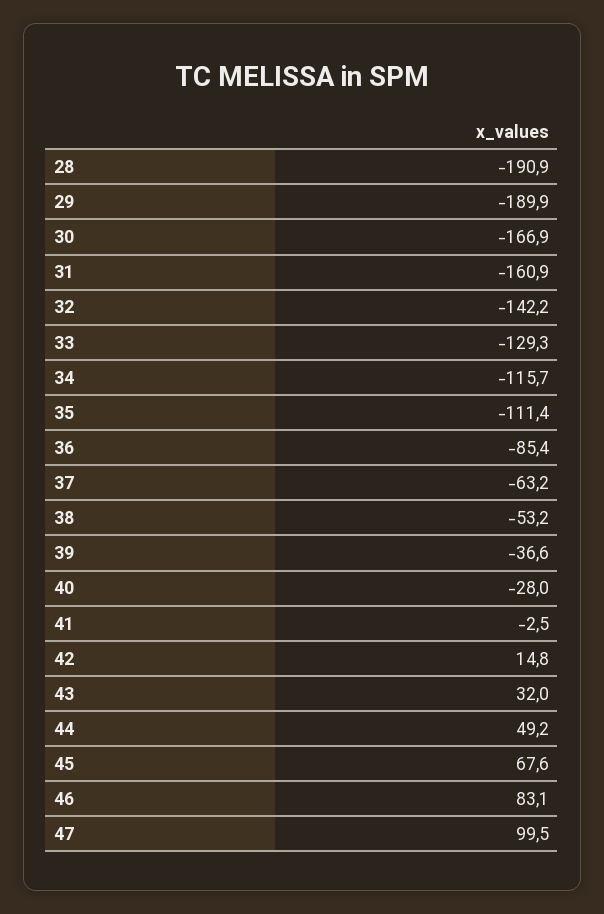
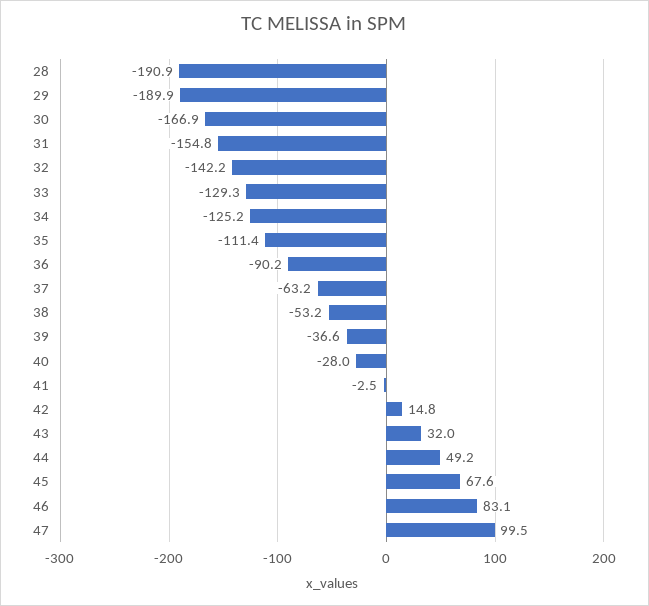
  {
    "28": -190.9,
    "29": -189.9,
    "30": -166.9,
-   "31": -160.9,
+   "31": -154.8,
    "32": -142.2,
    "33": -129.3,
-   "34": -115.7,
+   "34": -125.2,
    "35": -111.4,
-   "36": -85.4,
+   "36": -90.2,
    "37": -63.2,
    "38": -53.2,
    "39": -36.6,
    "40": -28,
    "41": -2.5,
    "42": 14.8,
    "43": 32,
    "44": 49.2,
    "45": 67.6,
    "46": 83.1,
    "47": 99.5
  }

